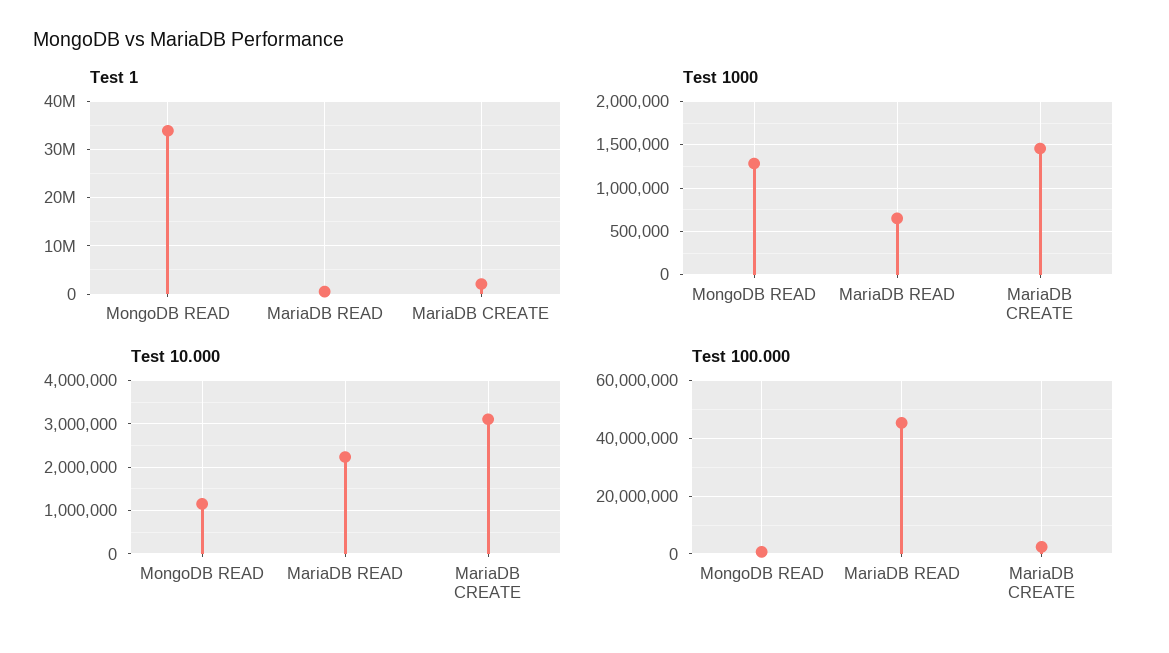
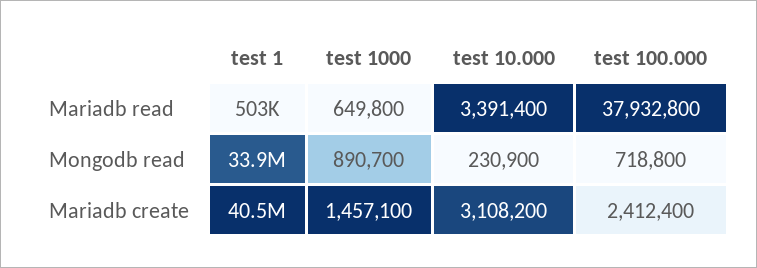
  {
    "Test 1": {
      "MongoDB READ": 33900000,
      "MariaDB READ": 503000,
-     "MariaDB CREATE": 2000000
+     "MariaDB CREATE": 40500000
    },
    "Test 1000": {
-     "MongoDB READ": 1300000,
+     "MongoDB READ": 890700,
      "MariaDB READ": 649800,
      "MariaDB CREATE": 1457100
    },
    "Test 10.000": {
-     "MongoDB READ": 1200000,
+     "MongoDB READ": 230900,
-     "MariaDB READ": 2200000,
+     "MariaDB READ": 3391400,
      "MariaDB CREATE": 3108200
    },
    "Test 100.000": {
      "MongoDB READ": 718800,
-     "MariaDB READ": 45000000,
+     "MariaDB READ": 37932800,
      "MariaDB CREATE": 2412400
    }
  }

